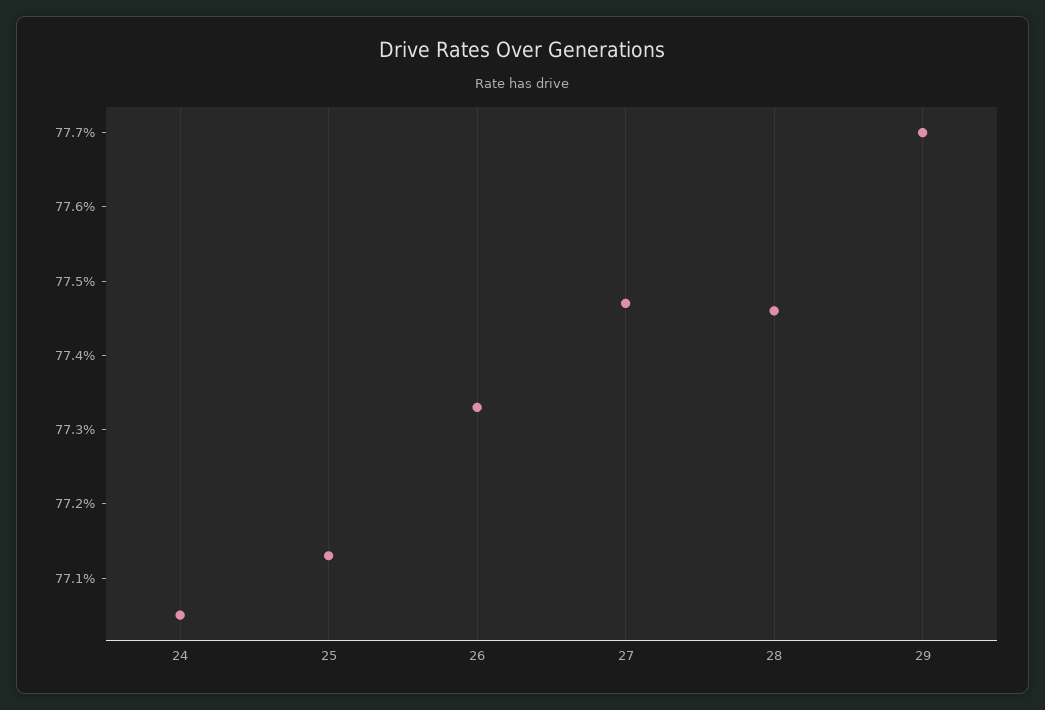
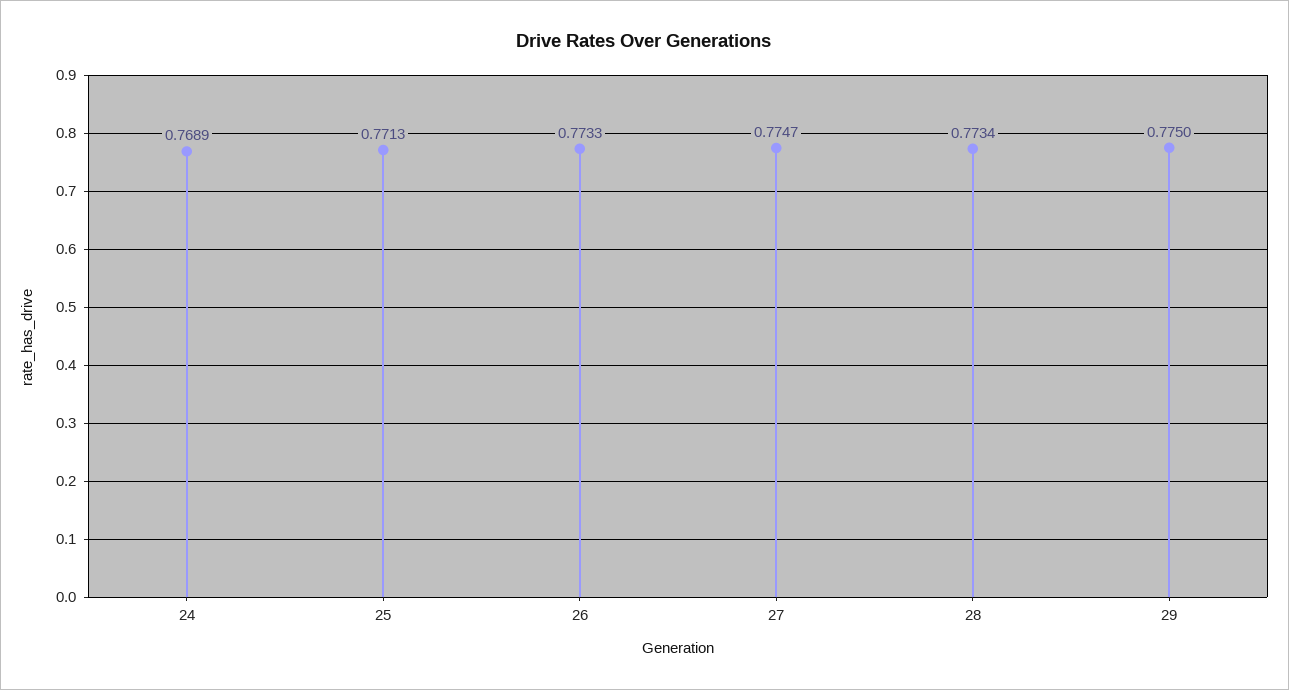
  {
-   "24": 0.7705,
+   "24": 0.7689,
    "25": 0.7713,
    "26": 0.7733,
    "27": 0.7747,
-   "28": 0.7745,
+   "28": 0.7734,
-   "29": 0.777
+   "29": 0.775
  }

